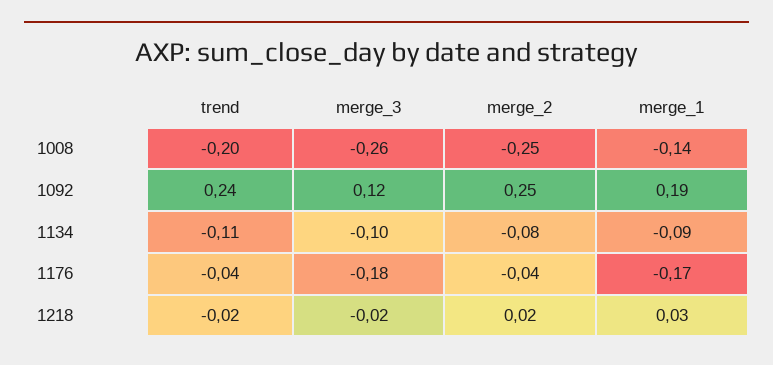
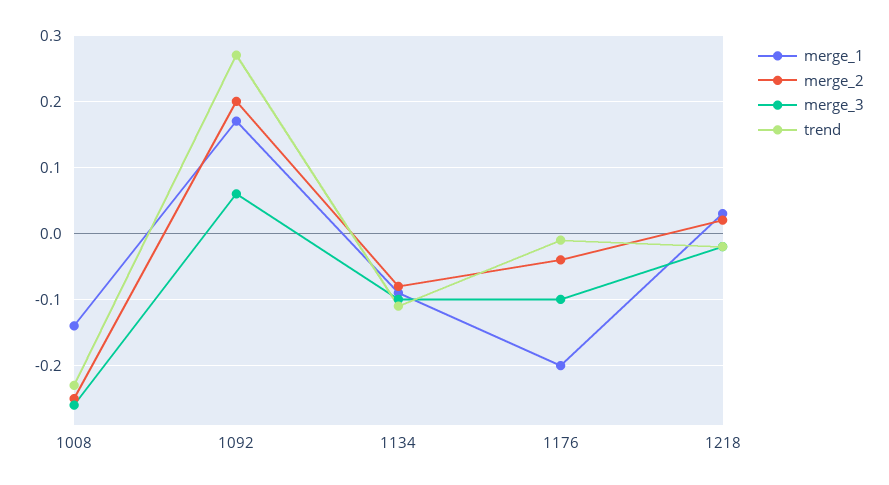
  {
    "trend": {
-     "1008": -0.2,
+     "1008": -0.23,
-     "1092": 0.24,
+     "1092": 0.27,
      "1134": -0.11,
-     "1176": -0.04,
+     "1176": -0.01,
      "1218": -0.02
    },
    "merge_3": {
      "1008": -0.26,
-     "1092": 0.12,
+     "1092": 0.06,
      "1134": -0.1,
-     "1176": -0.18,
+     "1176": -0.1,
      "1218": -0.02
    },
    "merge_2": {
      "1008": -0.25,
-     "1092": 0.25,
+     "1092": 0.2,
      "1134": -0.08,
      "1176": -0.04,
      "1218": 0.02
    },
    "merge_1": {
      "1008": -0.14,
-     "1092": 0.19,
+     "1092": 0.17,
      "1134": -0.09,
-     "1176": -0.17,
+     "1176": -0.2,
      "1218": 0.03
    }
  }

